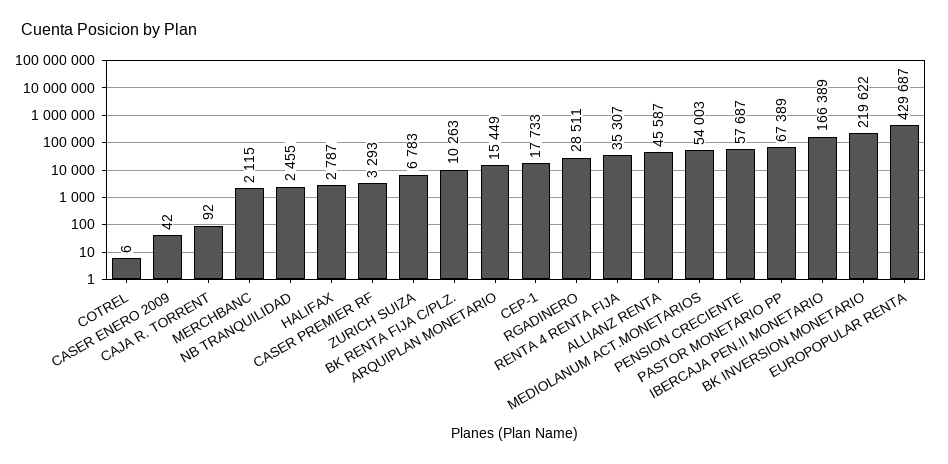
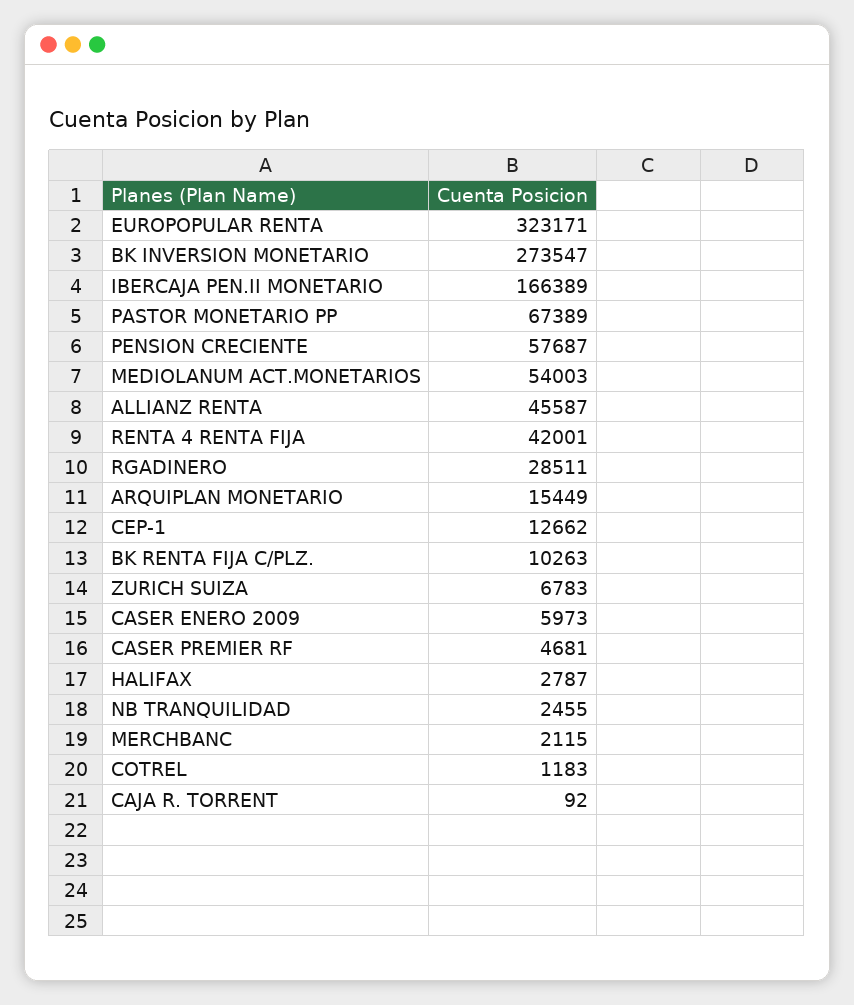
  {
-   "COTREL": 6,
+   "COTREL": 1183,
-   "CASER ENERO 2009": 42,
+   "CASER ENERO 2009": 5973,
    "CAJA R. TORRENT": 92,
    "MERCHBANC": 2115,
    "NB TRANQUILIDAD": 2455,
    "HALIFAX": 2787,
-   "CASER PREMIER RF": 3293,
+   "CASER PREMIER RF": 4681,
    "ZURICH SUIZA": 6783,
    "BK RENTA FIJA C/PLZ.": 10263,
    "ARQUIPLAN MONETARIO": 15449,
-   "CEP-1": 17733,
+   "CEP-1": 12662,
    "RGADINERO": 28511,
-   "RENTA 4 RENTA FIJA": 35307,
+   "RENTA 4 RENTA FIJA": 42001,
    "ALLIANZ RENTA": 45587,
    "MEDIOLANUM ACT.MONETARIOS": 54003,
    "PENSION CRECIENTE": 57687,
    "PASTOR MONETARIO PP": 67389,
    "IBERCAJA PEN.II MONETARIO": 166389,
-   "BK INVERSION MONETARIO": 219622,
+   "BK INVERSION MONETARIO": 273547,
-   "EUROPOPULAR RENTA": 429687
+   "EUROPOPULAR RENTA": 323171
  }

